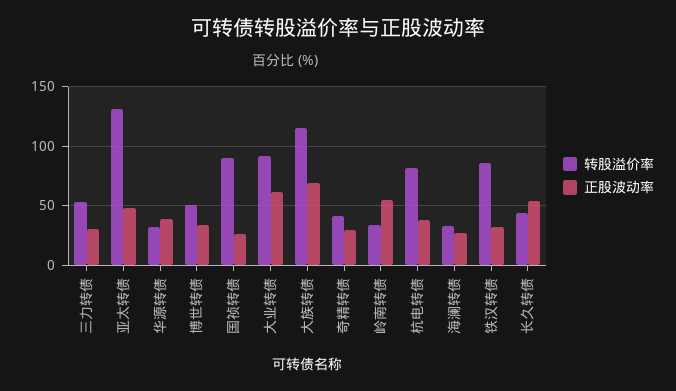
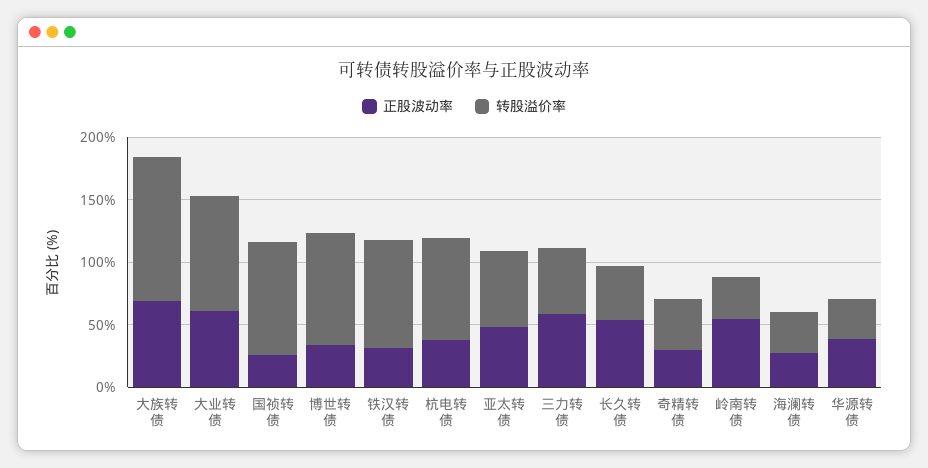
  {
    "转股溢价率": {
      "三力转债": 50,
-     "亚太转债": 130,
+     "亚太转债": 60,
      "华源转债": 30,
-     "博世转债": 50,
+     "博世转债": 90,
      "国祯转债": 90,
      "大业转债": 90,
      "大族转债": 120,
      "奇精转债": 40,
      "岭南转债": 30,
      "杭电转债": 80,
      "海澜转债": 30,
      "铁汉转债": 90,
      "长久转债": 40
    },
    "正股波动率": {
-     "三力转债": 30,
+     "三力转债": 60,
      "亚太转债": 50,
      "华源转债": 40,
      "博世转债": 30,
      "国祯转债": 30,
      "大业转债": 60,
      "大族转债": 70,
      "奇精转债": 30,
      "岭南转债": 50,
      "杭电转债": 40,
      "海澜转债": 30,
      "铁汉转债": 30,
      "长久转债": 50
    }
  }

